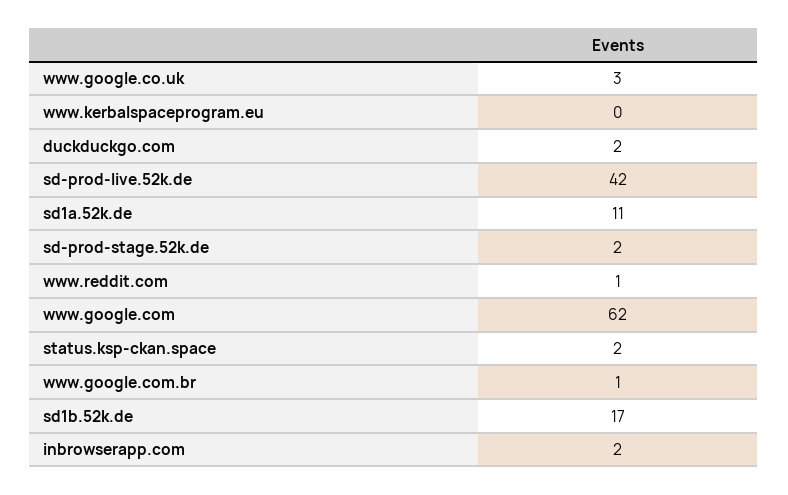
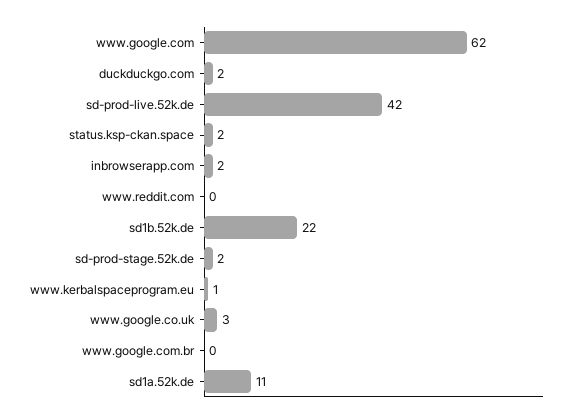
  {
    "www.google.co.uk": 3,
-   "www.kerbalspaceprogram.eu": 0,
+   "www.kerbalspaceprogram.eu": 1,
    "duckduckgo.com": 2,
    "sd-prod-live.52k.de": 42,
    "sd1a.52k.de": 11,
    "sd-prod-stage.52k.de": 2,
-   "www.reddit.com": 1,
+   "www.reddit.com": 0,
    "www.google.com": 62,
    "status.ksp-ckan.space": 2,
-   "www.google.com.br": 1,
+   "www.google.com.br": 0,
-   "sd1b.52k.de": 17,
+   "sd1b.52k.de": 22,
    "inbrowserapp.com": 2
  }

